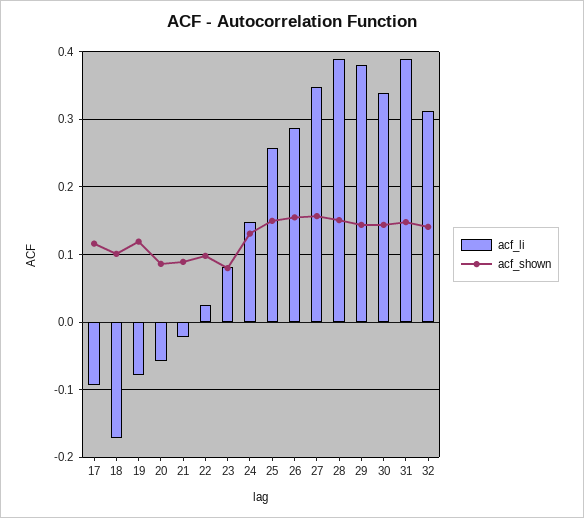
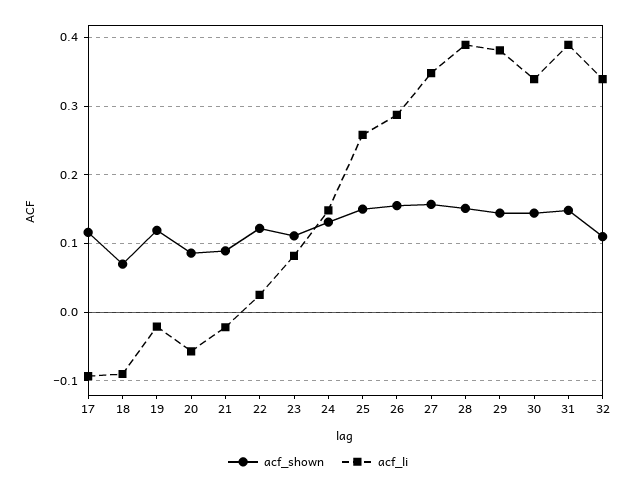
  {
    "acf_li": {
      "17": -0.09,
-     "18": -0.17,
+     "18": -0.09,
-     "19": -0.08,
+     "19": -0.02,
      "20": -0.06,
      "21": -0.02,
      "22": 0.03,
      "23": 0.08,
      "24": 0.15,
      "25": 0.26,
      "26": 0.29,
      "27": 0.35,
      "28": 0.39,
      "29": 0.38,
      "30": 0.34,
      "31": 0.39,
-     "32": 0.31
+     "32": 0.34
    },
    "acf_shown": {
      "17": 0.12,
-     "18": 0.1,
+     "18": 0.07,
      "19": 0.12,
      "20": 0.09,
      "21": 0.09,
-     "22": 0.1,
+     "22": 0.12,
-     "23": 0.08,
+     "23": 0.11,
      "24": 0.13,
      "25": 0.15,
      "26": 0.16,
      "27": 0.16,
      "28": 0.15,
      "29": 0.14,
      "30": 0.14,
      "31": 0.15,
-     "32": 0.14
+     "32": 0.11
    }
  }

